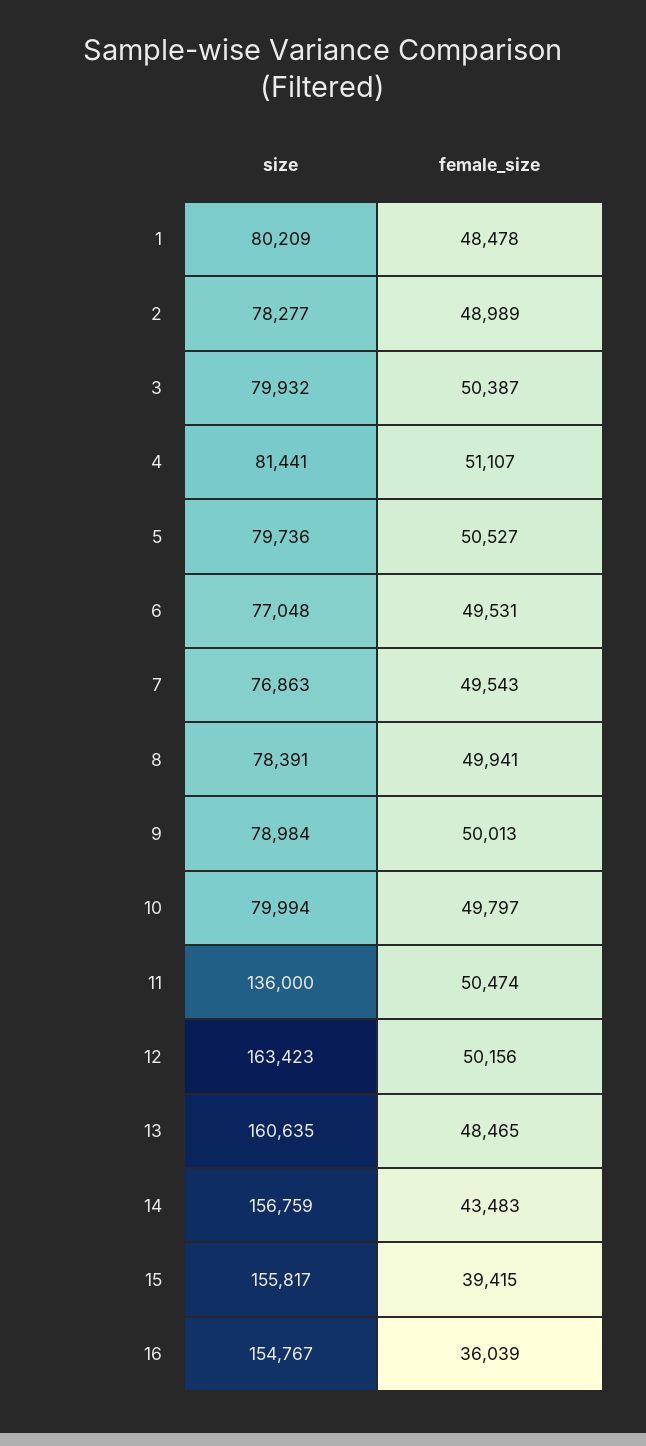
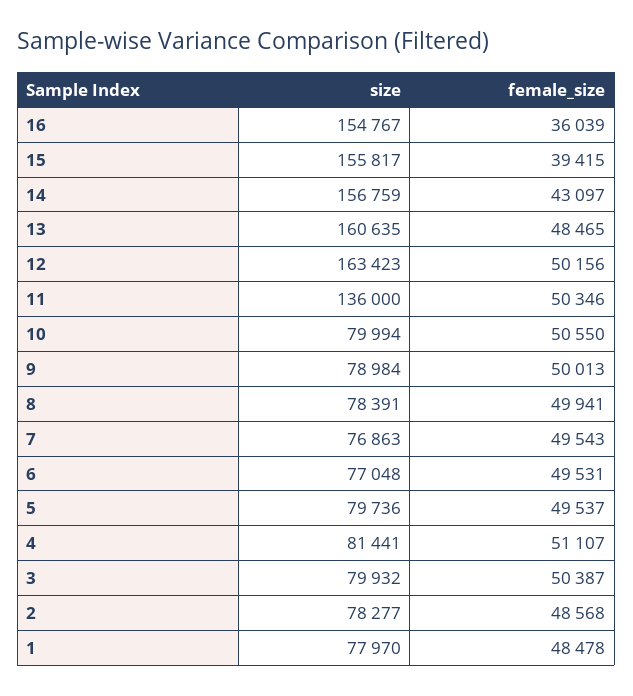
  {
    "size": {
-     "1": 80209,
+     "1": 77970,
      "2": 78277,
      "3": 79932,
      "4": 81441,
      "5": 79736,
      "6": 77048,
      "7": 76863,
      "8": 78391,
      "9": 78984,
      "10": 79994,
      "11": 136000,
      "12": 163423,
      "13": 160635,
      "14": 156759,
      "15": 155817,
      "16": 154767
    },
    "female_size": {
      "1": 48478,
-     "2": 48989,
+     "2": 48568,
      "3": 50387,
      "4": 51107,
-     "5": 50527,
+     "5": 49537,
      "6": 49531,
      "7": 49543,
      "8": 49941,
      "9": 50013,
-     "10": 49797,
+     "10": 50550,
-     "11": 50474,
+     "11": 50346,
      "12": 50156,
      "13": 48465,
-     "14": 43483,
+     "14": 43097,
      "15": 39415,
      "16": 36039
    }
  }

